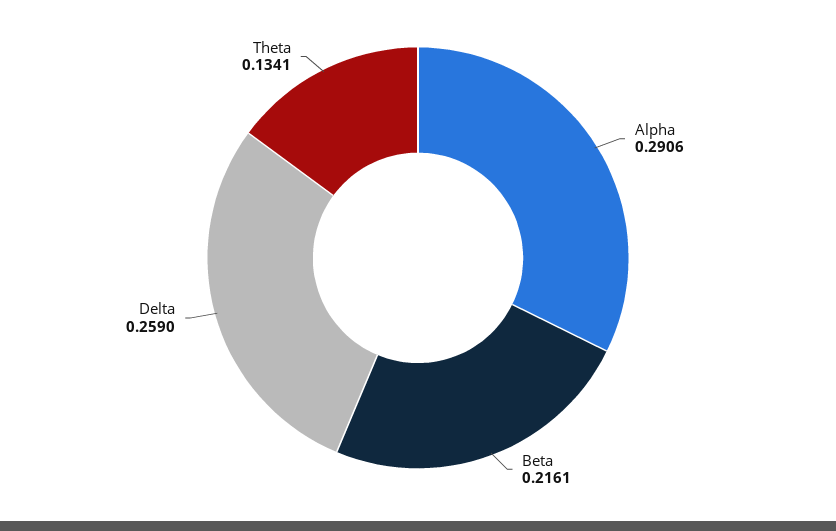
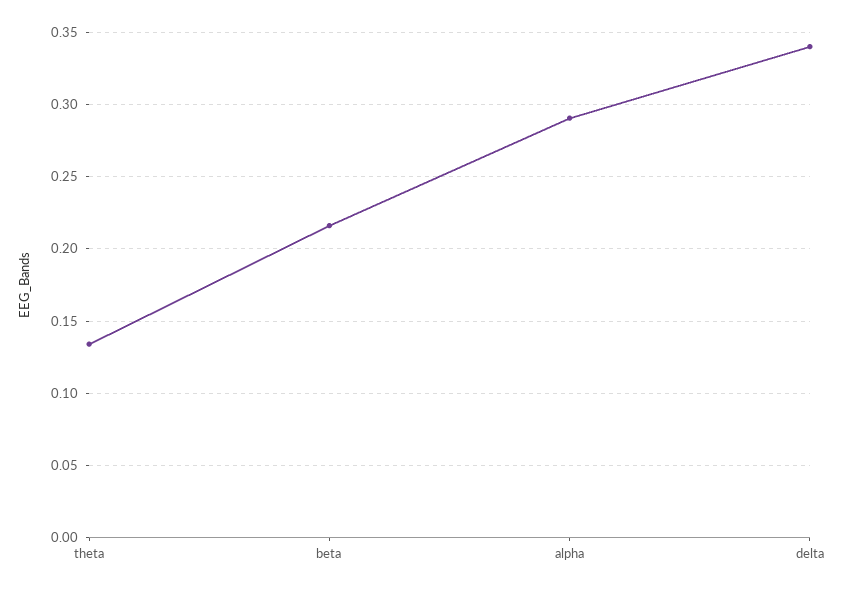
  {
    "Alpha": 0.2906,
    "Beta": 0.2161,
-   "Delta": 0.259,
+   "Delta": 0.34,
    "Theta": 0.1341
  }

